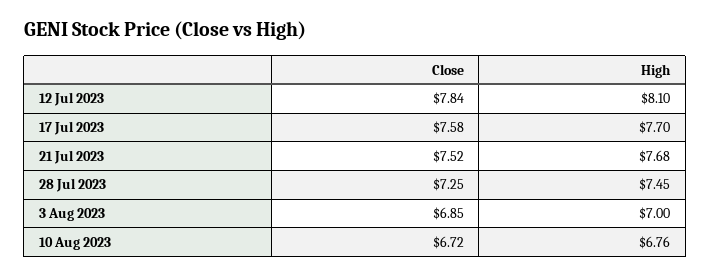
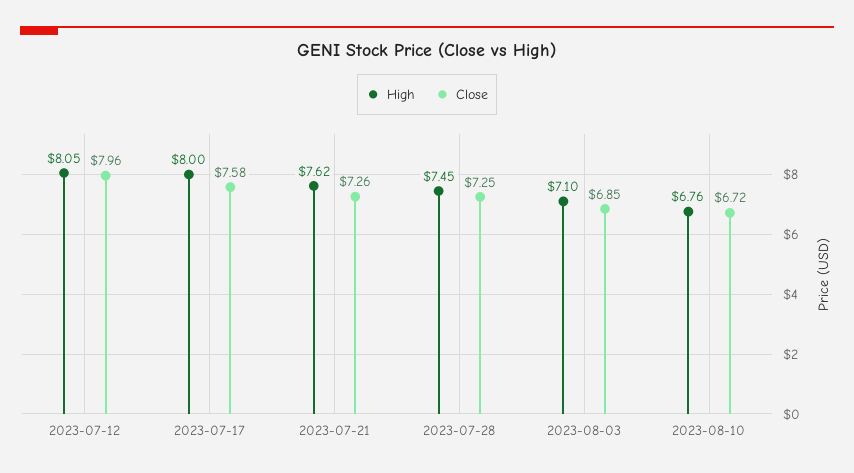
  {
    "Close": {
-     "12 Jul 2023": 7.84,
+     "12 Jul 2023": 7.96,
      "17 Jul 2023": 7.58,
-     "21 Jul 2023": 7.52,
+     "21 Jul 2023": 7.26,
      "28 Jul 2023": 7.25,
      "3 Aug 2023": 6.85,
      "10 Aug 2023": 6.72
    },
    "High": {
-     "12 Jul 2023": 8.1,
+     "12 Jul 2023": 8.05,
-     "17 Jul 2023": 7.7,
+     "17 Jul 2023": 8,
-     "21 Jul 2023": 7.68,
+     "21 Jul 2023": 7.62,
      "28 Jul 2023": 7.45,
-     "3 Aug 2023": 7,
+     "3 Aug 2023": 7.1,
      "10 Aug 2023": 6.76
    }
  }

